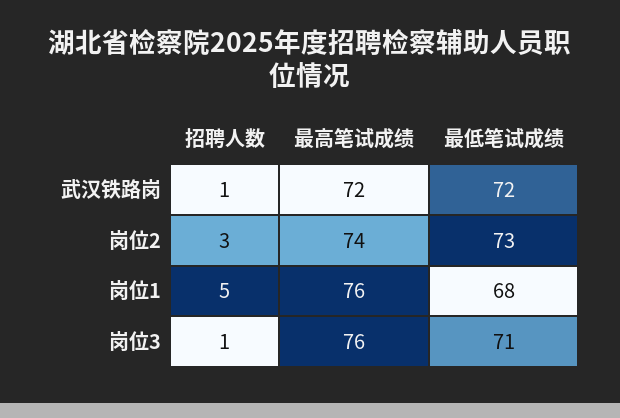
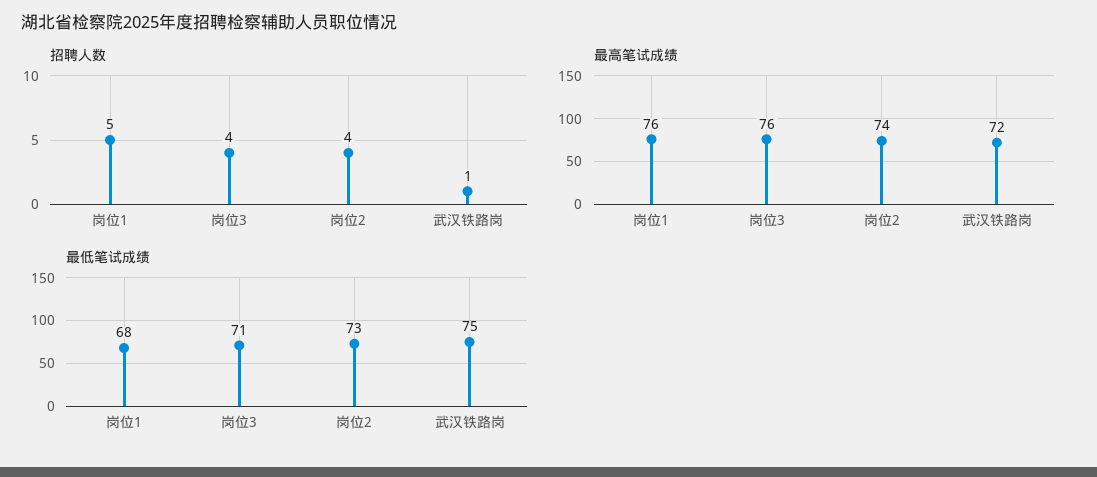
  {
    "招聘人数": {
      "武汉铁路岗": 1,
-     "岗位2": 3,
+     "岗位2": 4,
      "岗位1": 5,
-     "岗位3": 1
+     "岗位3": 4
    },
    "最高笔试成绩": {
      "武汉铁路岗": 72,
      "岗位2": 74,
      "岗位1": 76,
      "岗位3": 76
    },
    "最低笔试成绩": {
-     "武汉铁路岗": 72,
+     "武汉铁路岗": 75,
      "岗位2": 73,
      "岗位1": 68,
      "岗位3": 71
    }
  }

